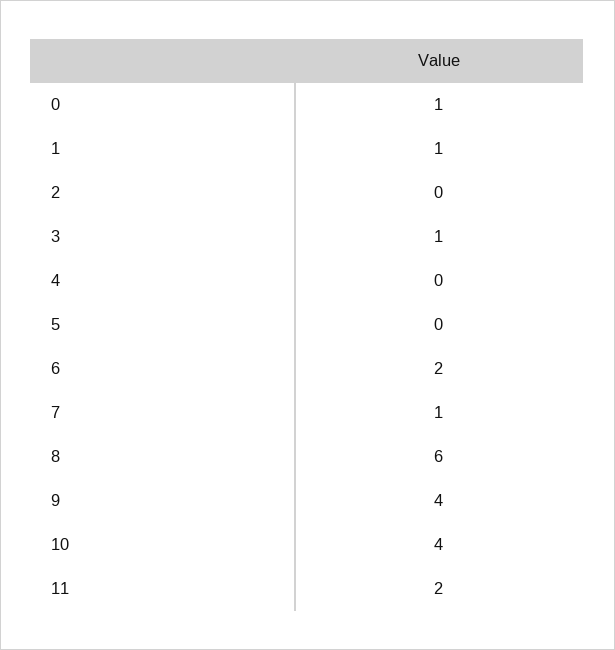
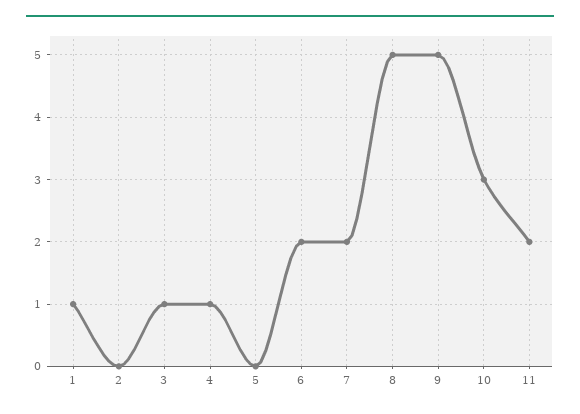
  {
-   "0": 1,
    "1": 1,
    "2": 0,
    "3": 1,
-   "4": 0,
+   "4": 1,
    "5": 0,
    "6": 2,
-   "7": 1,
+   "7": 2,
-   "8": 6,
+   "8": 5,
-   "9": 4,
+   "9": 5,
-   "10": 4,
+   "10": 3,
    "11": 2
  }

